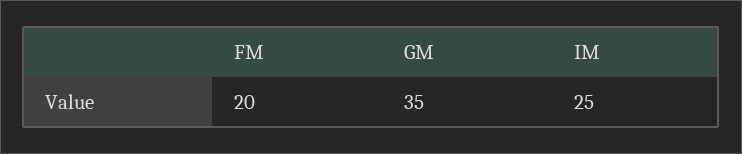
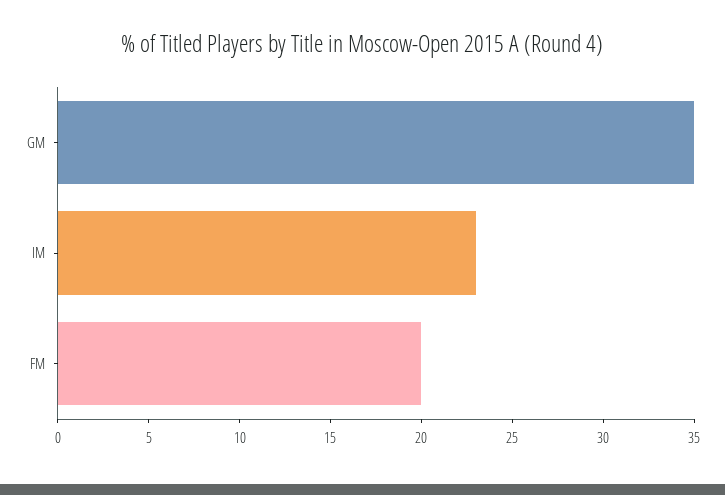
  {
    "FM": 20,
    "GM": 35,
-   "IM": 25
+   "IM": 23
  }

